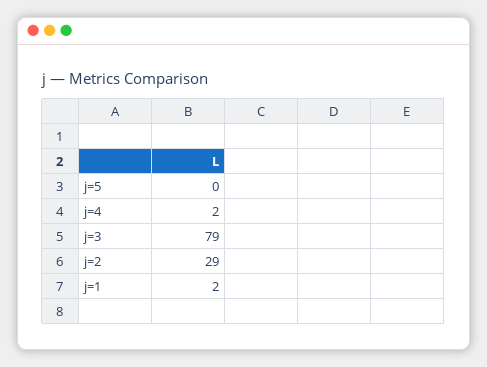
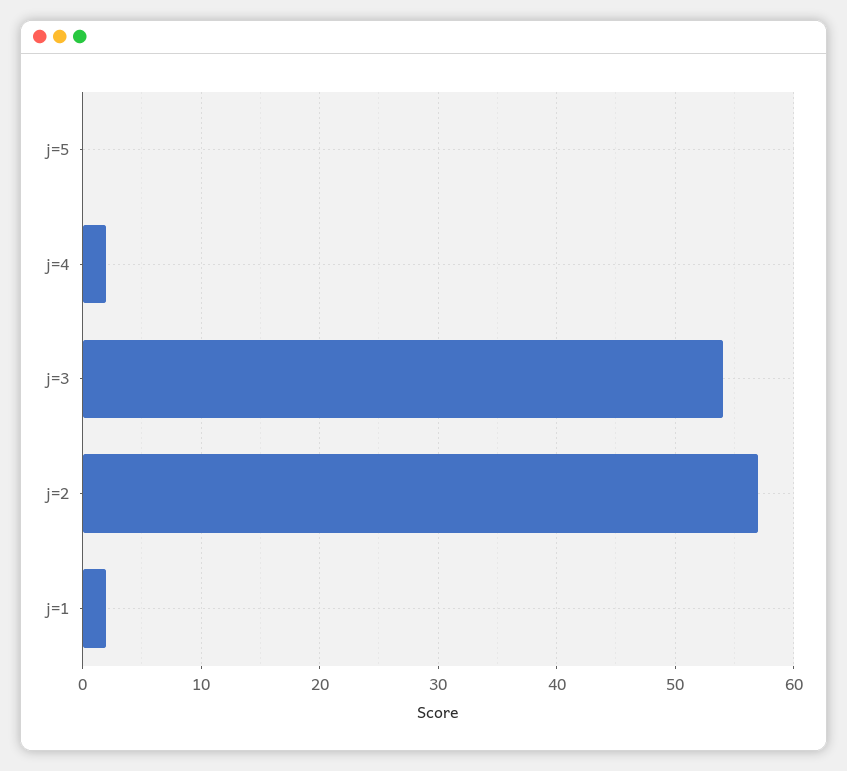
  {
    "j=5": 0,
    "j=4": 2,
-   "j=3": 79,
+   "j=3": 54,
-   "j=2": 29,
+   "j=2": 57,
    "j=1": 2
  }

